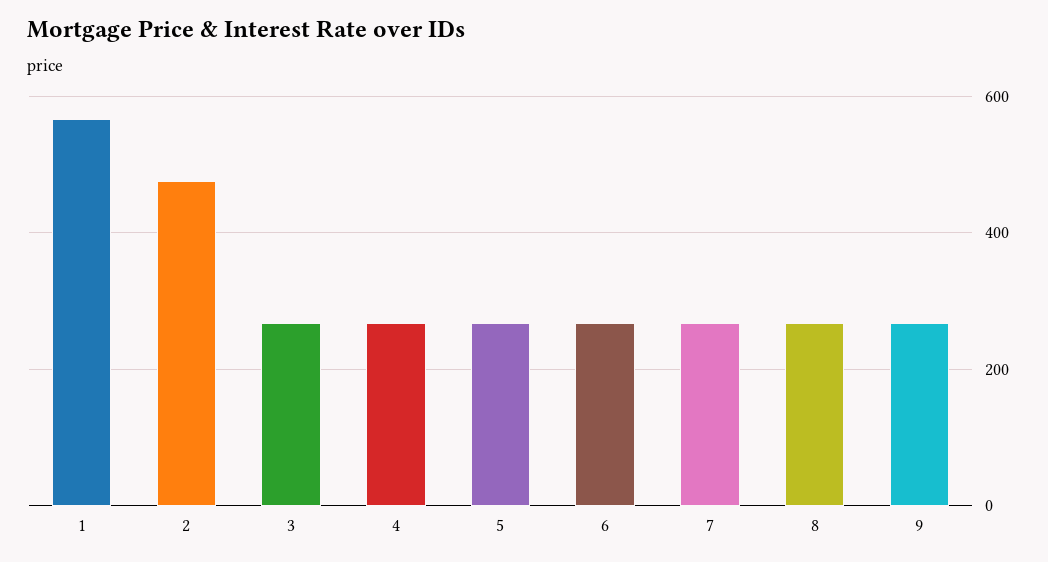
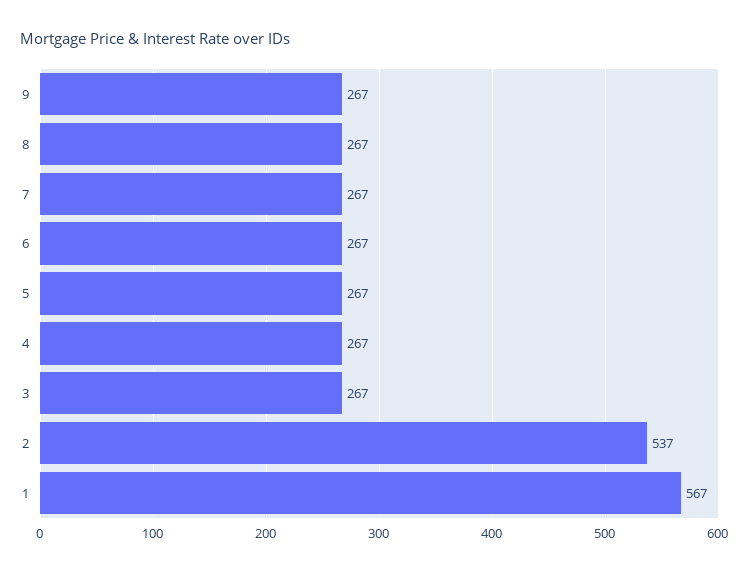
  {
    "1": 567,
-   "2": 480,
+   "2": 537,
    "3": 267,
    "4": 267,
    "5": 267,
    "6": 267,
    "7": 267,
    "8": 267,
    "9": 267
  }

